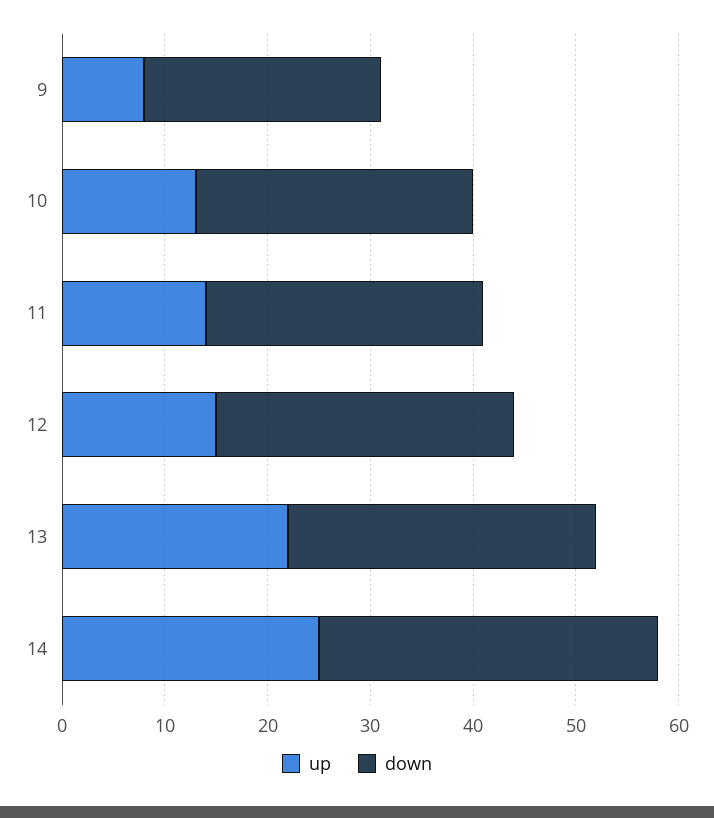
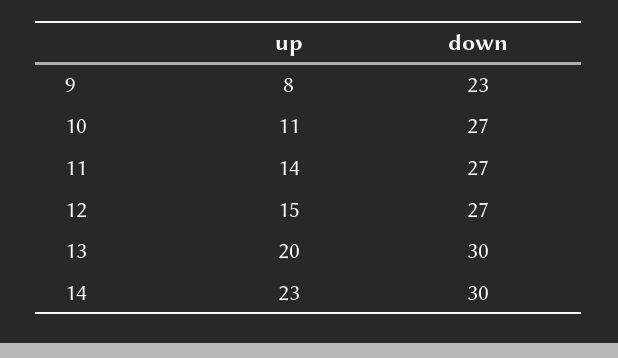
  {
    "up": {
      "9": 8,
-     "10": 13,
+     "10": 11,
      "11": 14,
      "12": 15,
-     "13": 22,
+     "13": 20,
-     "14": 25
+     "14": 23
    },
    "down": {
      "9": 23,
      "10": 27,
      "11": 27,
-     "12": 29,
+     "12": 27,
      "13": 30,
-     "14": 33
+     "14": 30
    }
  }

